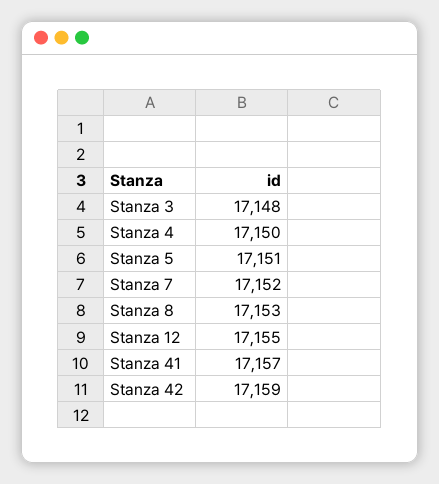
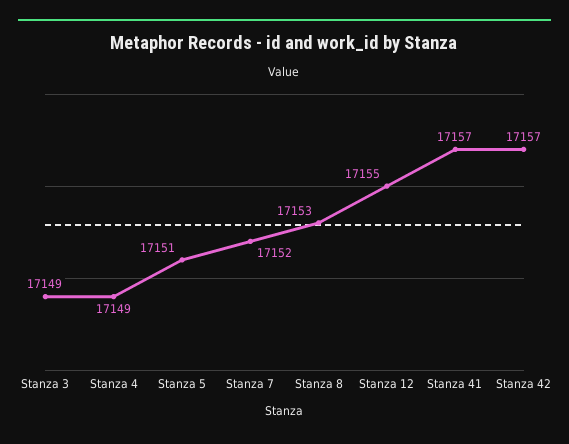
  {
-   "Stanza 3": 17148,
+   "Stanza 3": 17149,
-   "Stanza 4": 17150,
+   "Stanza 4": 17149,
    "Stanza 5": 17151,
    "Stanza 7": 17152,
    "Stanza 8": 17153,
    "Stanza 12": 17155,
    "Stanza 41": 17157,
-   "Stanza 42": 17159
+   "Stanza 42": 17157
  }

